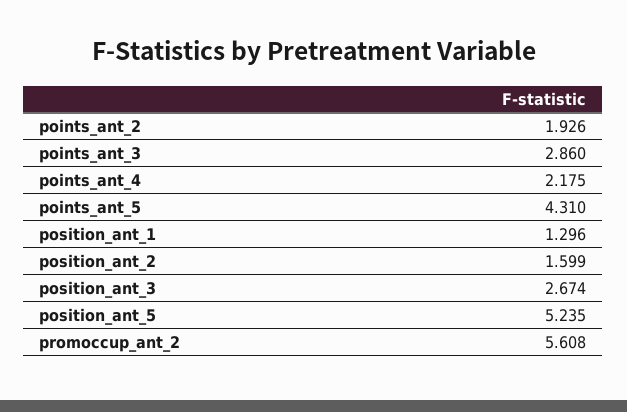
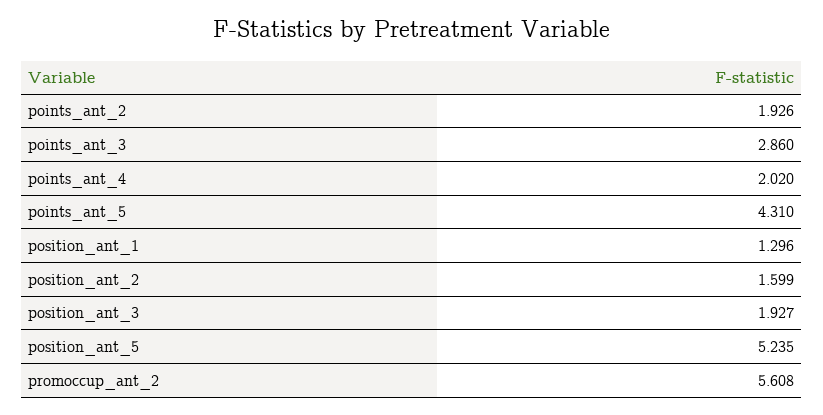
  {
    "points_ant_2": 1.926,
    "points_ant_3": 2.86,
-   "points_ant_4": 2.175,
+   "points_ant_4": 2.02,
    "points_ant_5": 4.31,
    "position_ant_1": 1.296,
    "position_ant_2": 1.599,
-   "position_ant_3": 2.674,
+   "position_ant_3": 1.927,
    "position_ant_5": 5.235,
    "promoccup_ant_2": 5.608
  }

